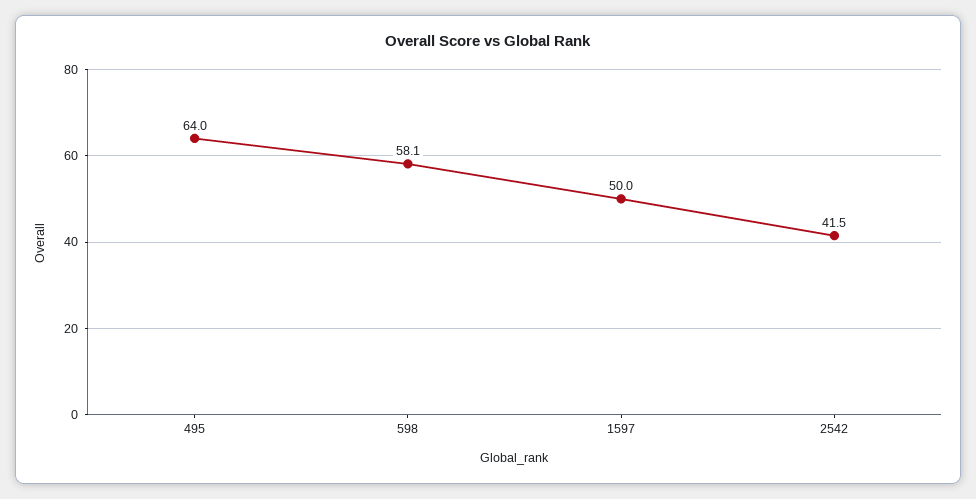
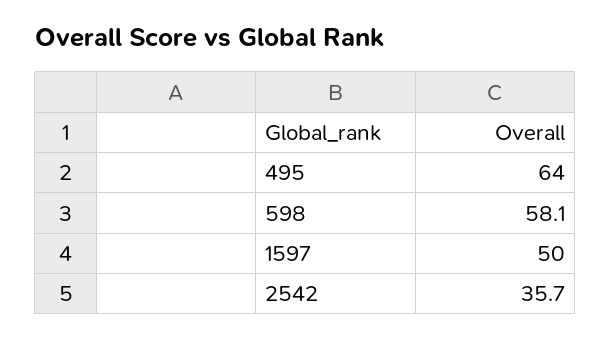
  {
    "495": 64,
    "598": 58.1,
    "1597": 50,
-   "2542": 41.5
+   "2542": 35.7
  }

